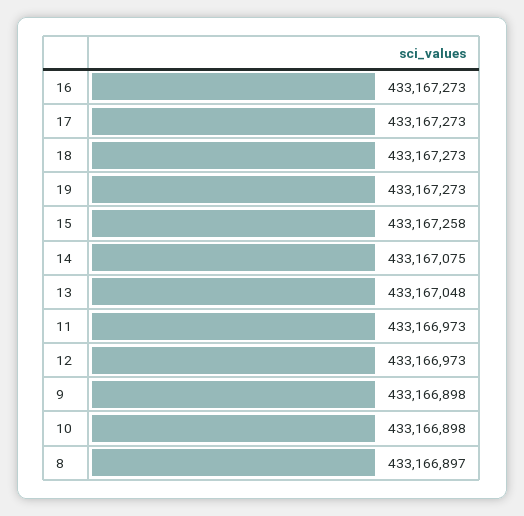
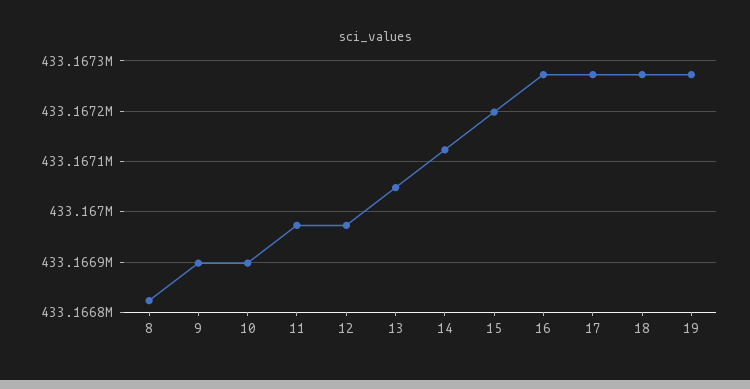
  {
    "16": 433167273,
    "17": 433167273,
    "18": 433167273,
    "19": 433167273,
-   "15": 433167258,
+   "15": 433167200,
-   "14": 433167075,
+   "14": 433167120,
    "13": 433167048,
    "11": 433166973,
    "12": 433166973,
    "9": 433166898,
    "10": 433166898,
-   "8": 433166897
+   "8": 433166820
  }

